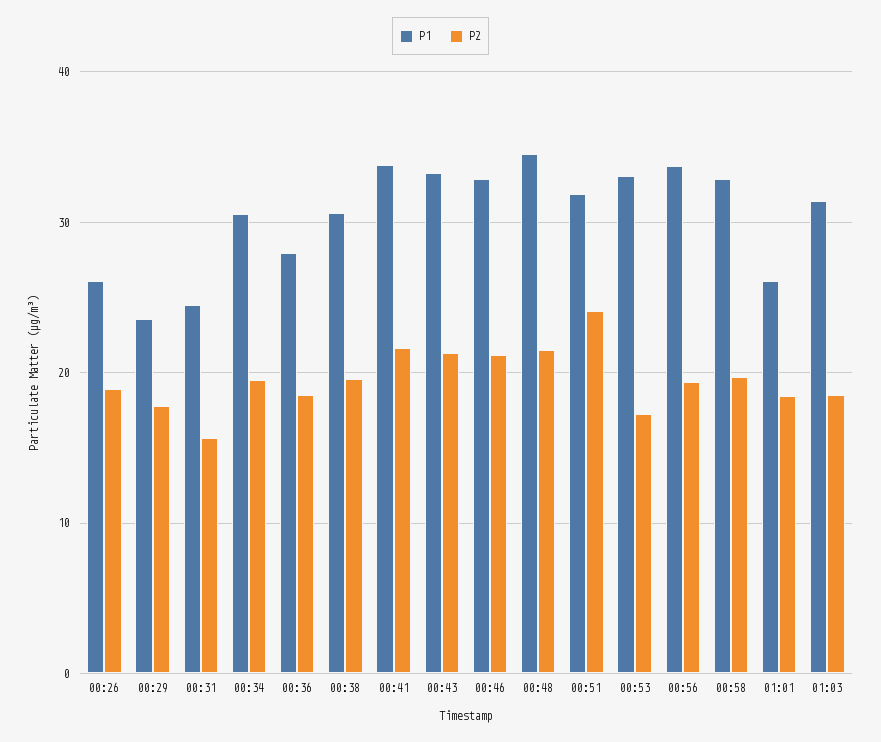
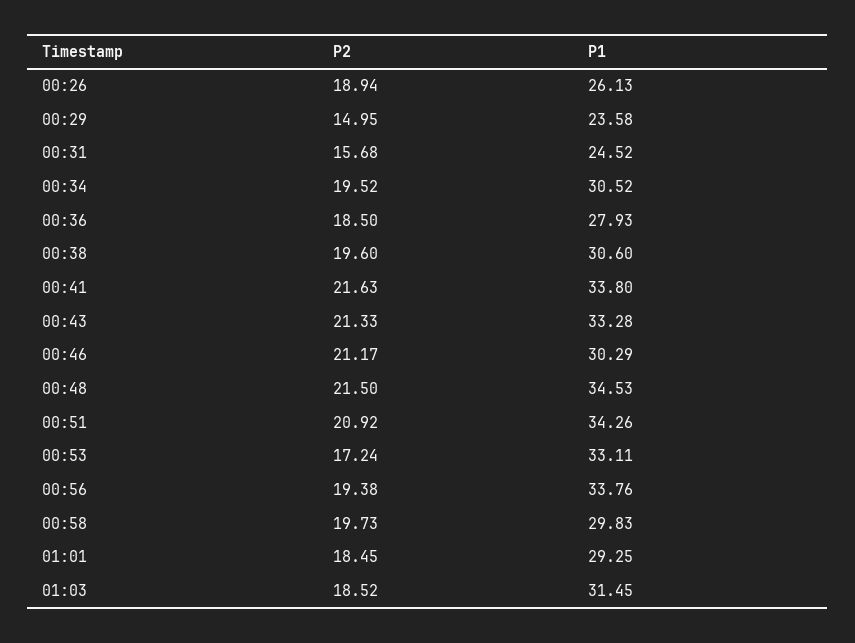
  {
    "P1": {
      "00:26": 26.13,
      "00:29": 23.58,
      "00:31": 24.52,
      "00:34": 30.52,
      "00:36": 27.93,
      "00:38": 30.6,
      "00:41": 33.8,
      "00:43": 33.28,
-     "00:46": 33,
+     "00:46": 30.29,
      "00:48": 34.53,
-     "00:51": 32,
+     "00:51": 34.26,
      "00:53": 33.11,
      "00:56": 33.76,
-     "00:58": 33,
+     "00:58": 29.83,
-     "01:01": 26,
+     "01:01": 29.25,
      "01:03": 31.45
    },
    "P2": {
      "00:26": 18.94,
-     "00:29": 18,
+     "00:29": 14.95,
      "00:31": 15.68,
      "00:34": 19.52,
      "00:36": 18.5,
      "00:38": 19.6,
      "00:41": 21.63,
      "00:43": 21.33,
      "00:46": 21.17,
      "00:48": 21.5,
-     "00:51": 24,
+     "00:51": 20.92,
      "00:53": 17.24,
      "00:56": 19.38,
      "00:58": 19.73,
      "01:01": 18.45,
      "01:03": 18.52
    }
  }

